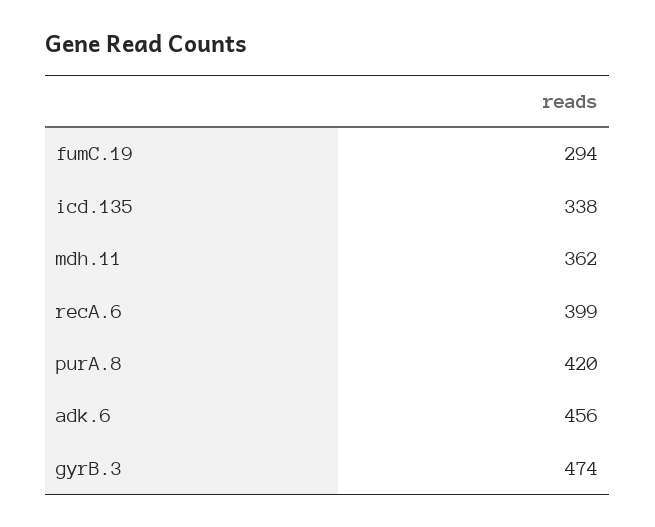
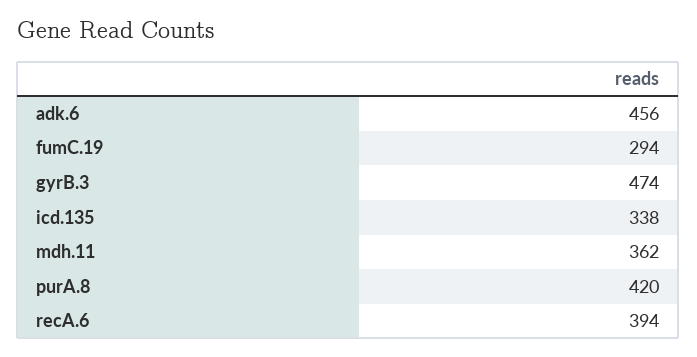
  {
    "fumC.19": 294,
    "icd.135": 338,
    "mdh.11": 362,
-   "recA.6": 399,
+   "recA.6": 394,
    "purA.8": 420,
    "adk.6": 456,
    "gyrB.3": 474
  }

